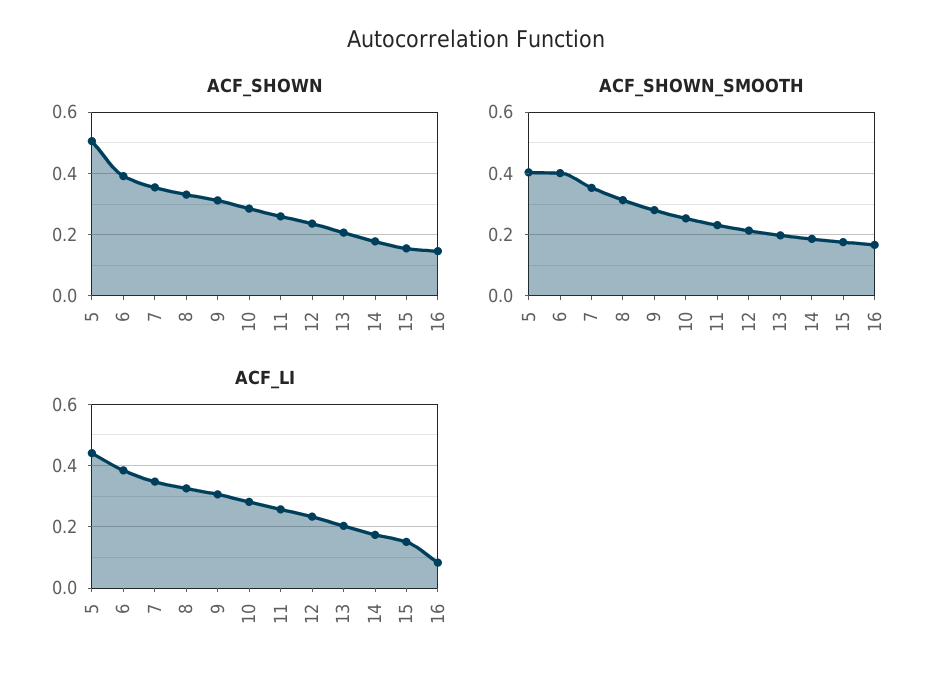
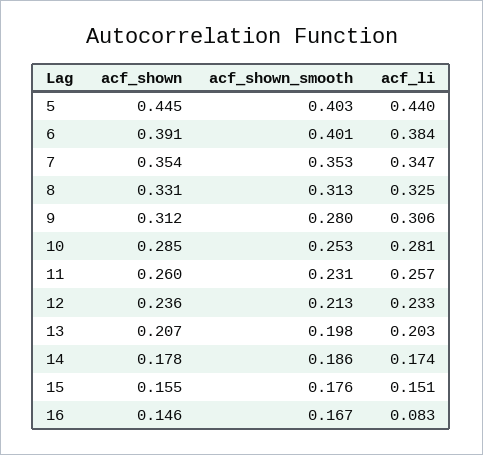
  {
    "ACF_SHOWN": {
-     "5": 0.5,
+     "5": 0.445,
      "6": 0.391,
      "7": 0.354,
      "8": 0.331,
      "9": 0.312,
      "10": 0.285,
      "11": 0.26,
      "12": 0.236,
      "13": 0.207,
      "14": 0.178,
      "15": 0.155,
      "16": 0.146
    },
    "ACF_SHOWN_SMOOTH": {
      "5": 0.403,
      "6": 0.401,
      "7": 0.353,
      "8": 0.313,
      "9": 0.28,
      "10": 0.253,
      "11": 0.231,
      "12": 0.213,
      "13": 0.198,
      "14": 0.186,
      "15": 0.176,
      "16": 0.167
    },
    "ACF_LI": {
      "5": 0.44,
      "6": 0.384,
      "7": 0.347,
      "8": 0.325,
      "9": 0.306,
      "10": 0.281,
      "11": 0.257,
      "12": 0.233,
      "13": 0.203,
      "14": 0.174,
      "15": 0.151,
      "16": 0.083
    }
  }

